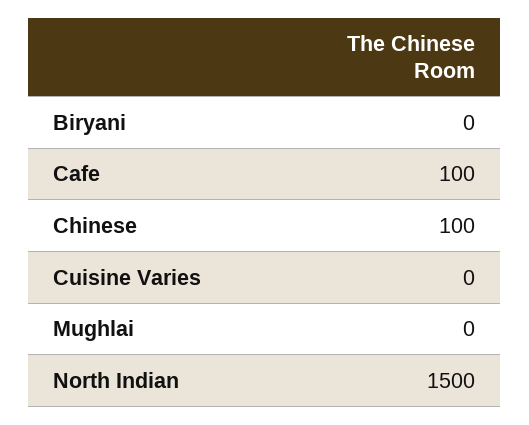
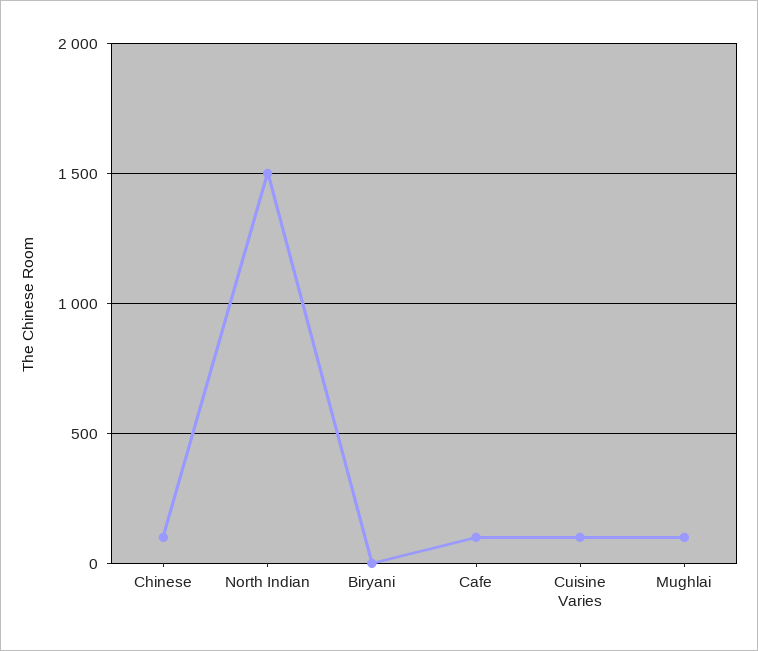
  {
    "Biryani": 0,
    "Cafe": 100,
    "Chinese": 100,
-   "Cuisine Varies": 0,
+   "Cuisine Varies": 100,
-   "Mughlai": 0,
+   "Mughlai": 100,
    "North Indian": 1500
  }

